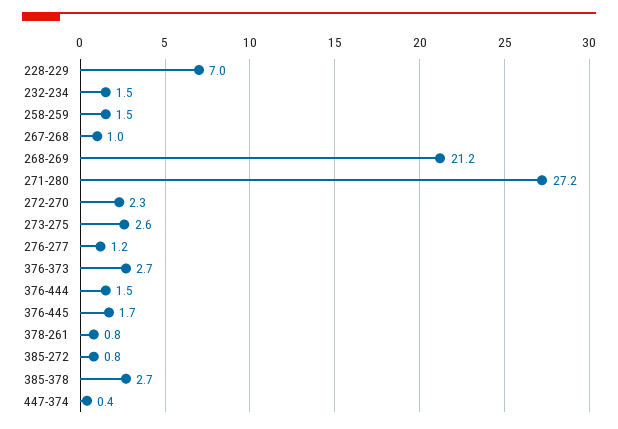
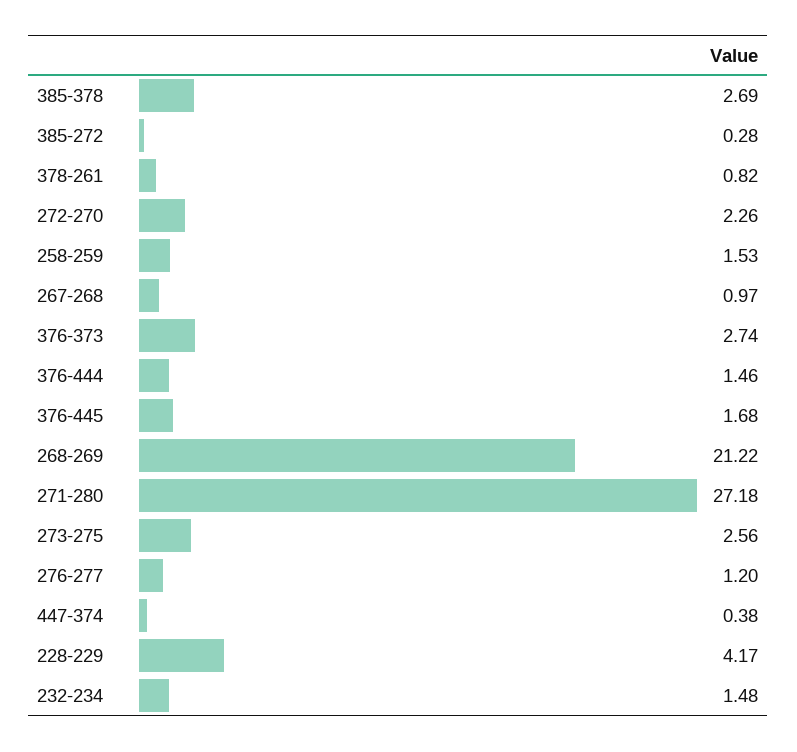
  {
-   "228-229": 7,
+   "228-229": 4.17,
    "232-234": 1.48,
    "258-259": 1.53,
    "267-268": 0.97,
    "268-269": 21.22,
    "271-280": 27.18,
    "272-270": 2.26,
    "273-275": 2.56,
    "276-277": 1.2,
    "376-373": 2.74,
    "376-444": 1.46,
    "376-445": 1.68,
    "378-261": 0.82,
-   "385-272": 0.8,
+   "385-272": 0.28,
    "385-378": 2.69,
    "447-374": 0.38
  }

